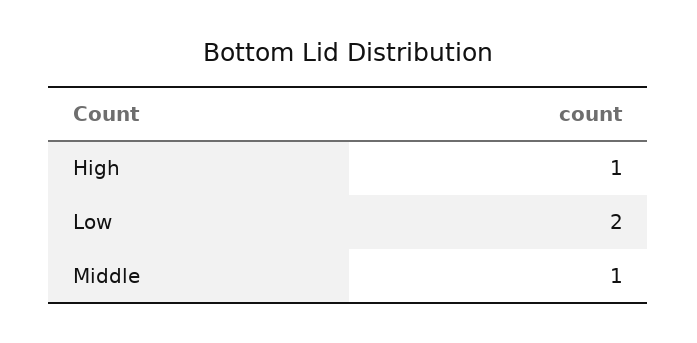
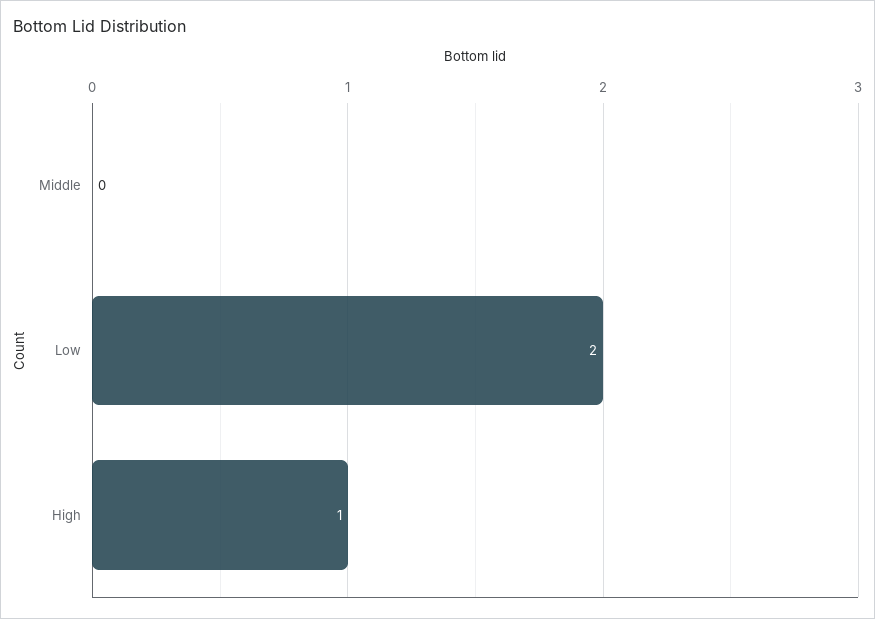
  {
    "High": 1,
    "Low": 2,
-   "Middle": 1
+   "Middle": 0
  }

